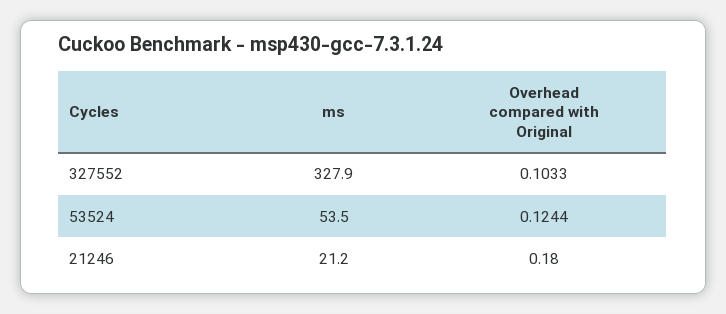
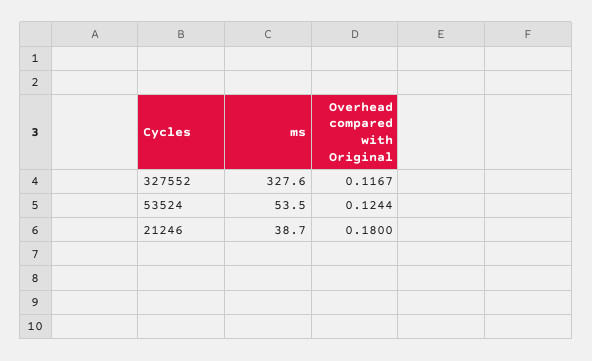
  {
    "ms": {
-     "327552": 327.9,
+     "327552": 327.6,
      "53524": 53.5,
-     "21246": 21.2
+     "21246": 38.7
    },
    "Overhead compared with Original": {
-     "327552": 0.1033,
+     "327552": 0.1167,
      "53524": 0.1244,
      "21246": 0.18
    }
  }

